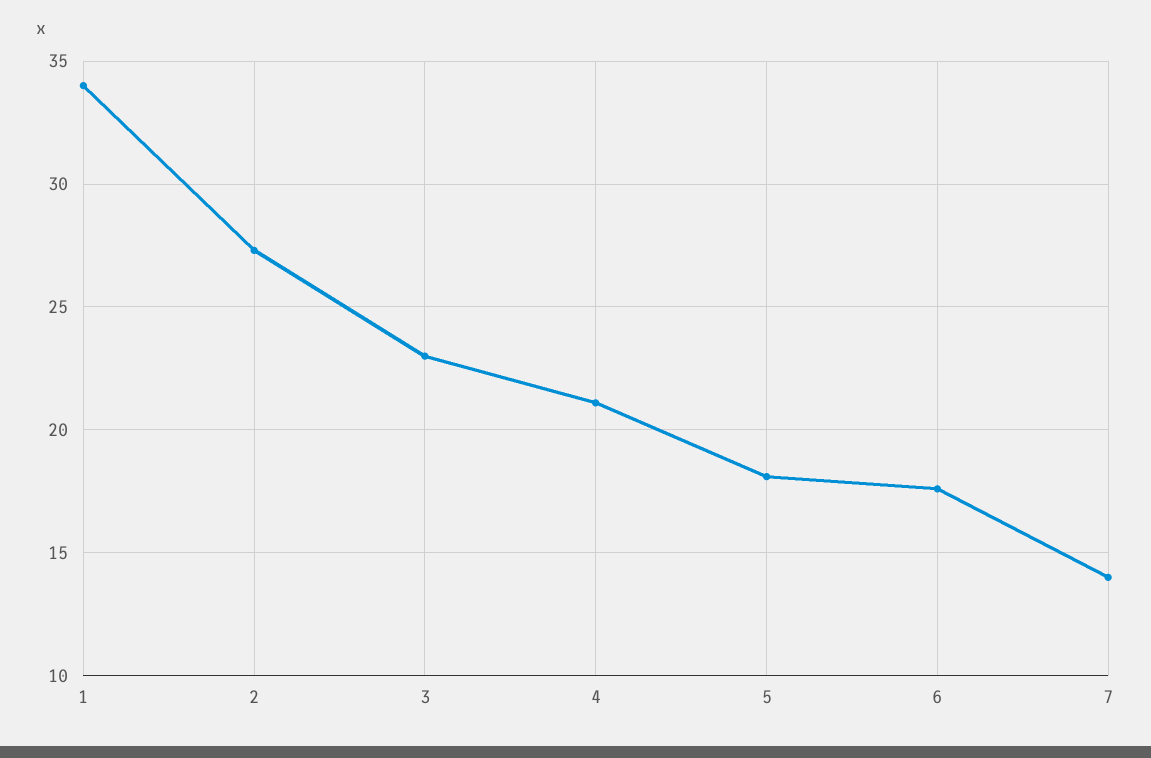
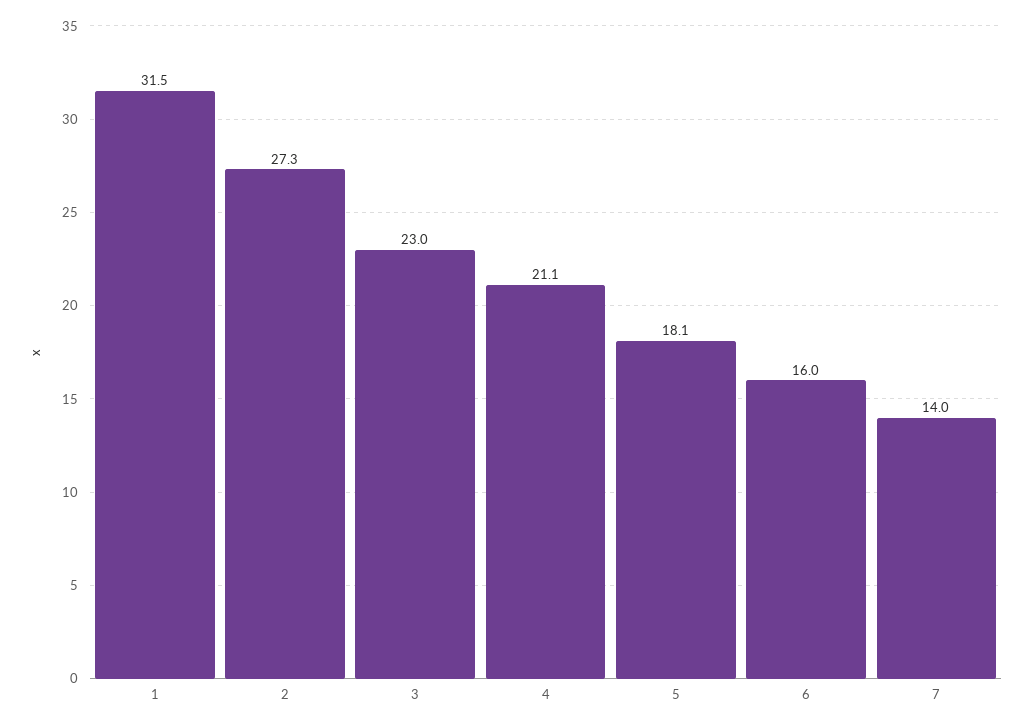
  {
-   "1": 34,
+   "1": 31.5,
    "2": 27.3,
    "3": 23,
    "4": 21.1,
    "5": 18.1,
-   "6": 17.5,
+   "6": 16,
    "7": 14
  }

